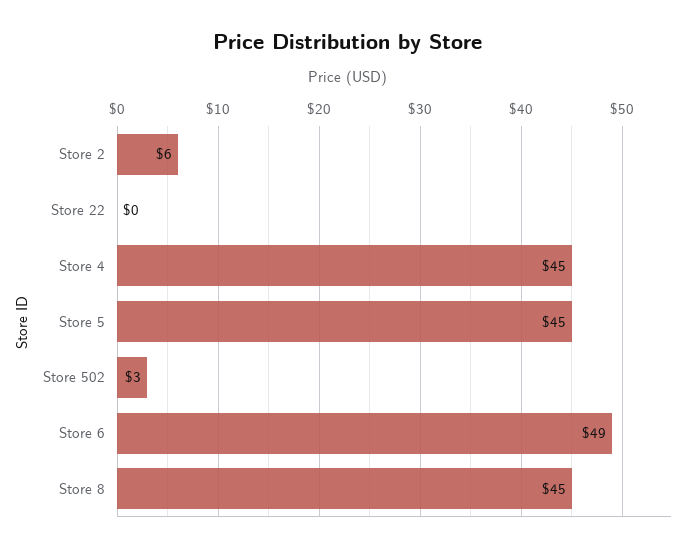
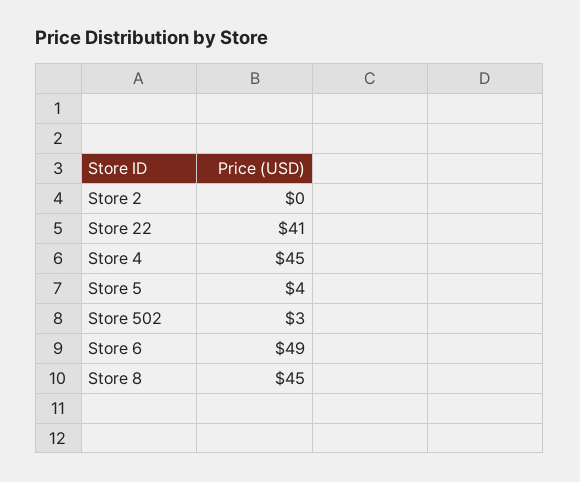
  {
-   "Store 2": 6,
+   "Store 2": 0,
-   "Store 22": 0,
+   "Store 22": 41,
    "Store 4": 45,
-   "Store 5": 45,
+   "Store 5": 4,
    "Store 502": 3,
    "Store 6": 49,
    "Store 8": 45
  }

